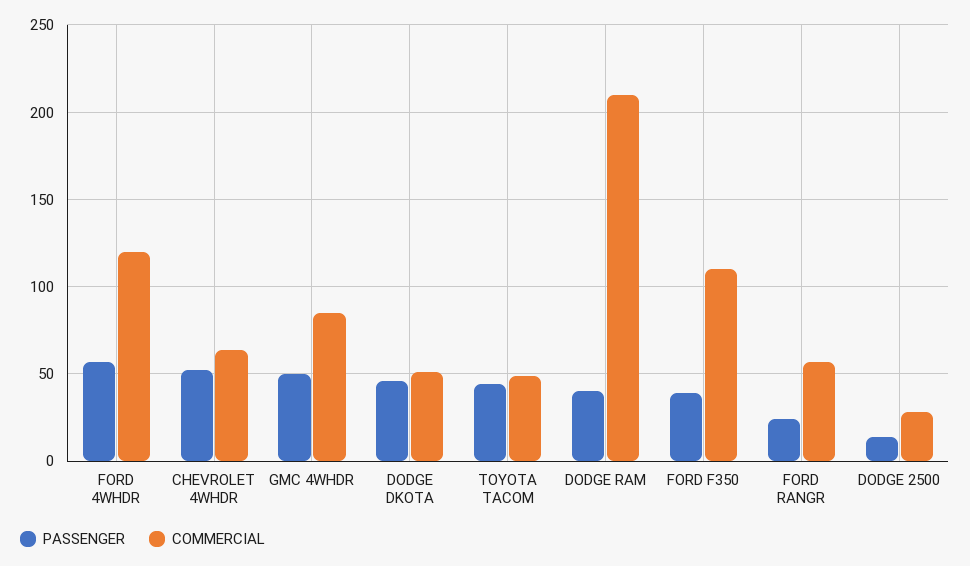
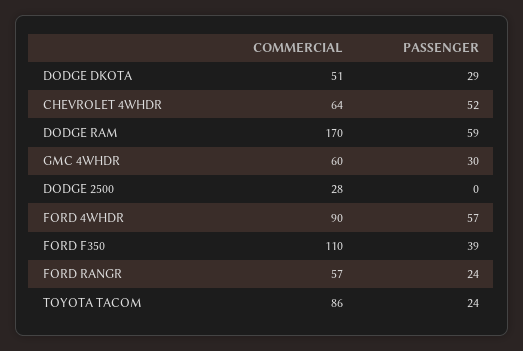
  {
    "PASSENGER": {
      "FORD 4WHDR": 57,
      "CHEVROLET 4WHDR": 52,
-     "GMC 4WHDR": 50,
+     "GMC 4WHDR": 30,
-     "DODGE DKOTA": 45,
+     "DODGE DKOTA": 29,
-     "TOYOTA TACOM": 45,
+     "TOYOTA TACOM": 24,
-     "DODGE RAM": 40,
+     "DODGE RAM": 59,
      "FORD F350": 39,
      "FORD RANGR": 24,
-     "DODGE 2500": 15
+     "DODGE 2500": 0
    },
    "COMMERCIAL": {
-     "FORD 4WHDR": 120,
+     "FORD 4WHDR": 90,
      "CHEVROLET 4WHDR": 64,
-     "GMC 4WHDR": 85,
+     "GMC 4WHDR": 60,
      "DODGE DKOTA": 51,
-     "TOYOTA TACOM": 50,
+     "TOYOTA TACOM": 86,
-     "DODGE RAM": 210,
+     "DODGE RAM": 170,
      "FORD F350": 110,
      "FORD RANGR": 57,
      "DODGE 2500": 28
    }
  }

